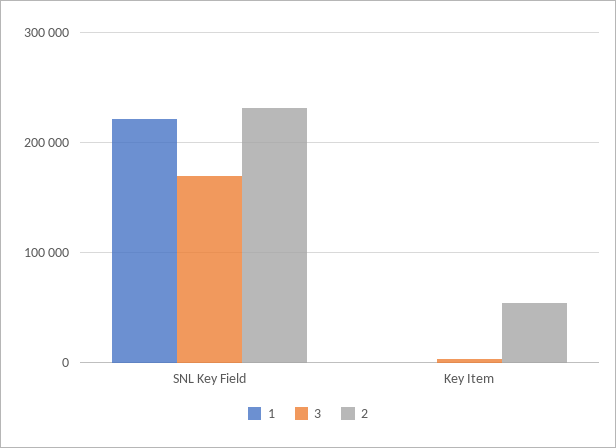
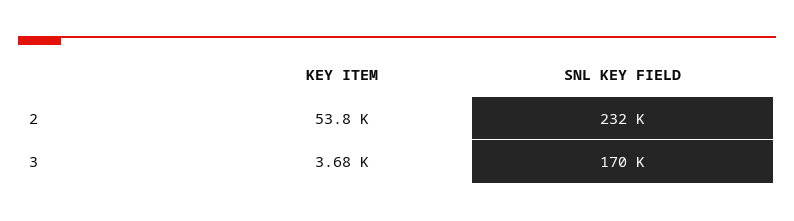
  {
-   "1": {
-     "SNL Key Field": 220000,
-     "Key Item": 0
-   },
    "3": {
      "SNL Key Field": 170000,
      "Key Item": 3680
    },
    "2": {
      "SNL Key Field": 232000,
      "Key Item": 53800
    }
  }

